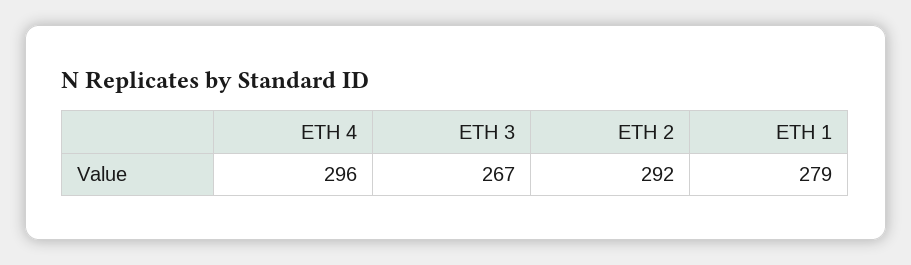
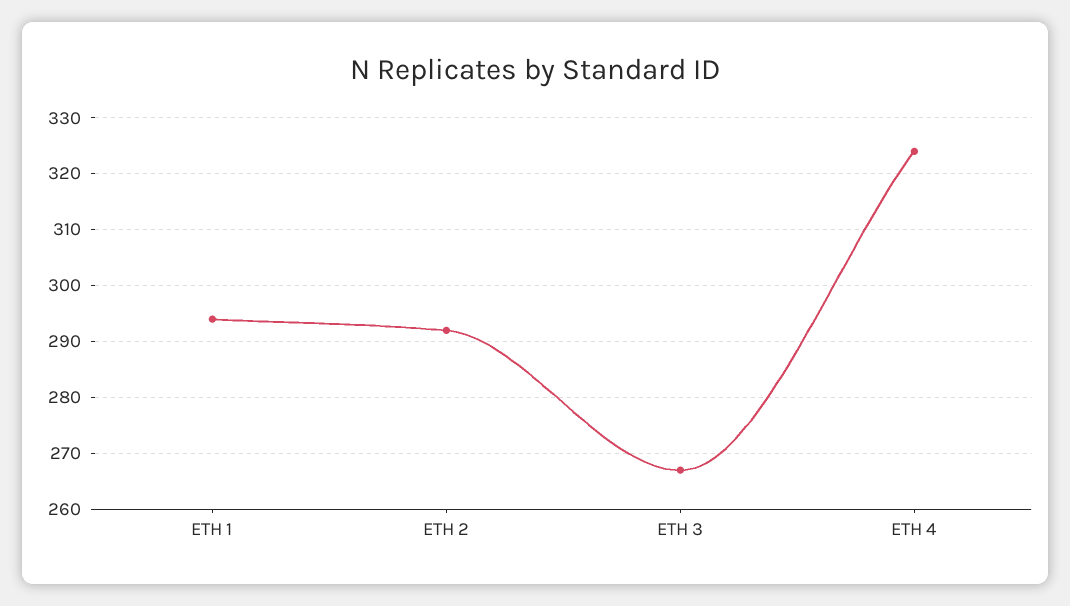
  {
-   "ETH 4": 296,
+   "ETH 4": 325,
    "ETH 3": 267,
    "ETH 2": 292,
-   "ETH 1": 279
+   "ETH 1": 295
  }

